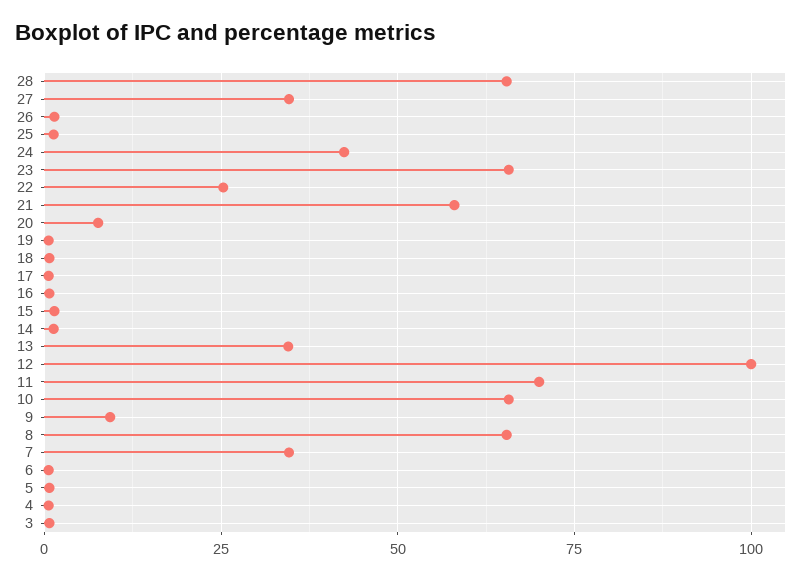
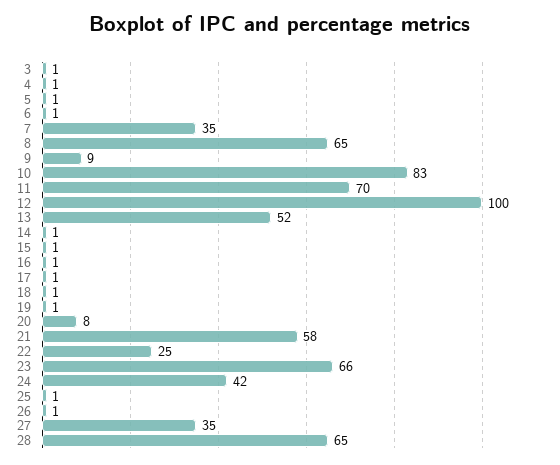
  {
    "28": 65,
    "27": 35,
    "26": 1,
    "25": 1,
    "24": 42,
    "23": 66,
    "22": 25,
    "21": 58,
    "20": 8,
    "19": 1,
    "18": 1,
    "17": 1,
    "16": 1,
    "15": 1,
    "14": 1,
-   "13": 35,
+   "13": 52,
    "12": 100,
    "11": 70,
-   "10": 65,
+   "10": 83,
    "9": 9,
    "8": 65,
    "7": 35,
    "6": 1,
    "5": 1,
    "4": 1,
    "3": 1
  }

